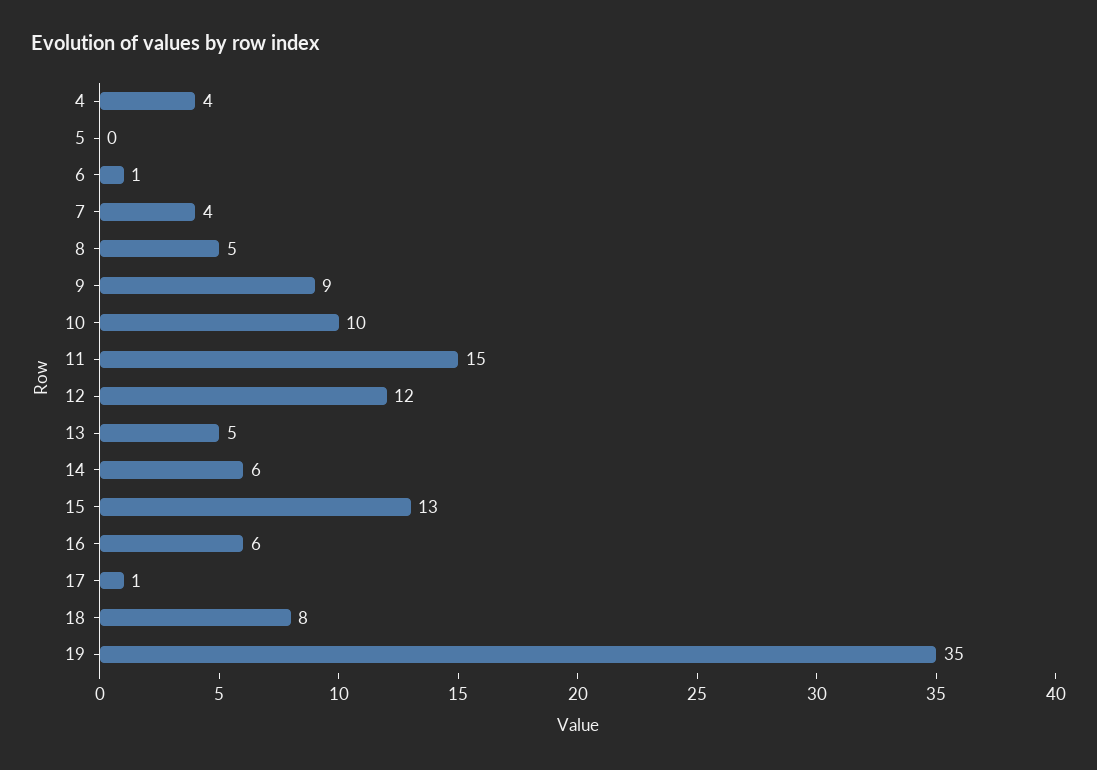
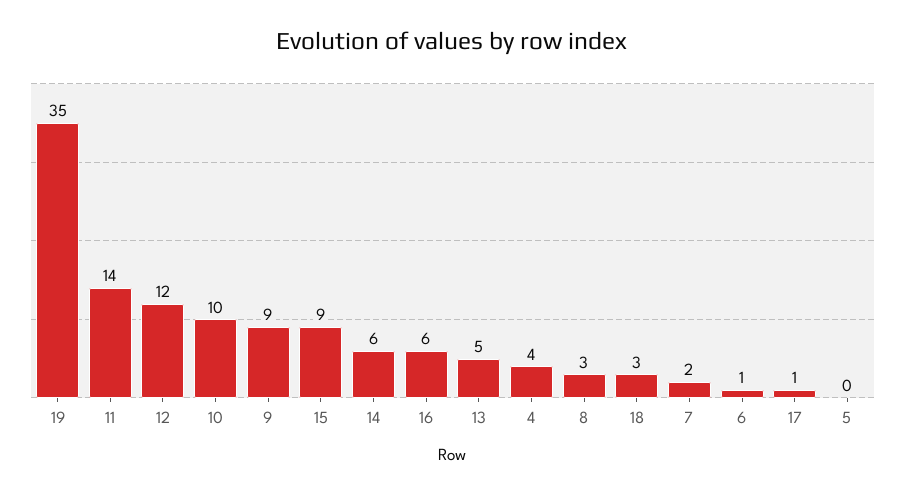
  {
    "4": 4,
    "5": 0,
    "6": 1,
-   "7": 4,
+   "7": 2,
-   "8": 5,
+   "8": 3,
    "9": 9,
    "10": 10,
-   "11": 15,
+   "11": 14,
    "12": 12,
    "13": 5,
    "14": 6,
-   "15": 13,
+   "15": 9,
    "16": 6,
    "17": 1,
-   "18": 8,
+   "18": 3,
    "19": 35
  }

